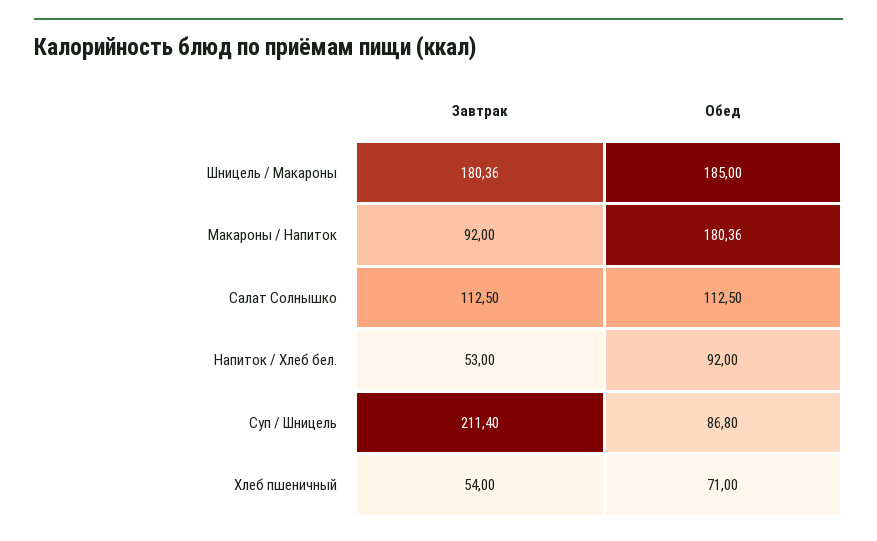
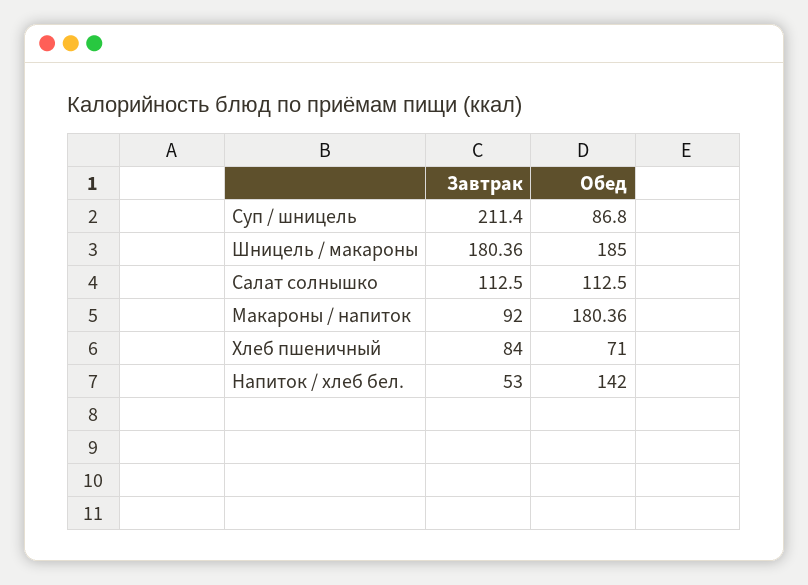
  {
    "Завтрак": {
      "Шницель / Макароны": 180.36,
      "Макароны / Напиток": 92,
      "Салат Солнышко": 112.5,
      "Напиток / Хлеб бел.": 53,
      "Суп / Шницель": 211.4,
-     "Хлеб пшеничный": 54
+     "Хлеб пшеничный": 84
    },
    "Обед": {
      "Шницель / Макароны": 185,
      "Макароны / Напиток": 180.36,
      "Салат Солнышко": 112.5,
-     "Напиток / Хлеб бел.": 92,
+     "Напиток / Хлеб бел.": 142,
      "Суп / Шницель": 86.8,
      "Хлеб пшеничный": 71
    }
  }

